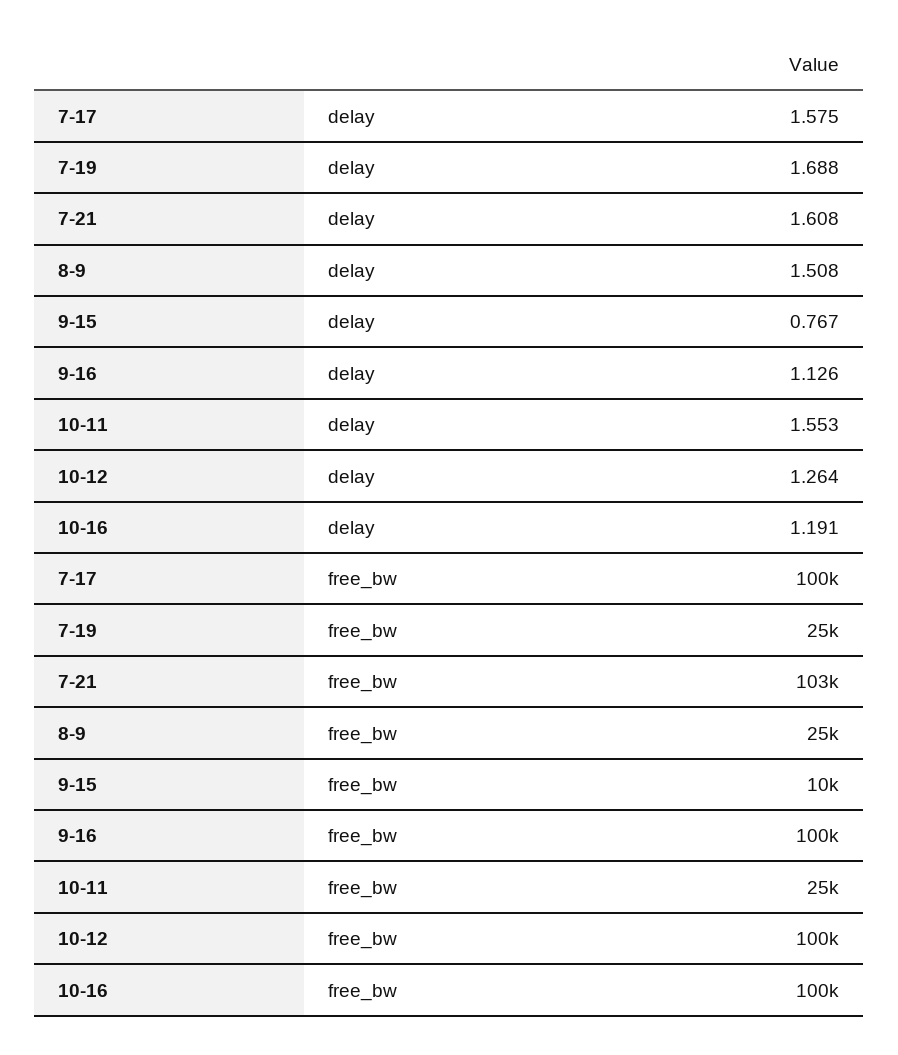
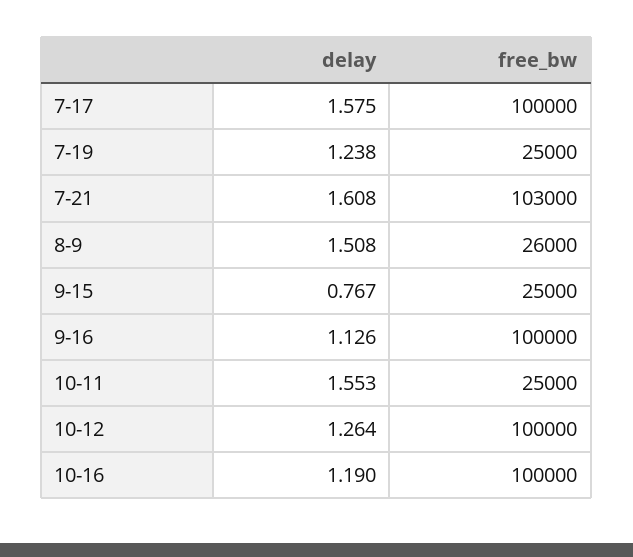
  {
    "7-17": {
      "delay": 1.575,
      "free_bw": 100000
    },
    "7-19": {
-     "delay": 1.688,
+     "delay": 1.238,
      "free_bw": 25000
    },
    "7-21": {
      "delay": 1.608,
      "free_bw": 103000
    },
    "8-9": {
      "delay": 1.508,
-     "free_bw": 25000
+     "free_bw": 26000
    },
    "9-15": {
      "delay": 0.767,
-     "free_bw": 10000
+     "free_bw": 25000
    },
    "9-16": {
      "delay": 1.126,
      "free_bw": 100000
    },
    "10-11": {
      "delay": 1.553,
      "free_bw": 25000
    },
    "10-12": {
      "delay": 1.264,
      "free_bw": 100000
    },
    "10-16": {
-     "delay": 1.191,
+     "delay": 1.19,
      "free_bw": 100000
    }
  }

